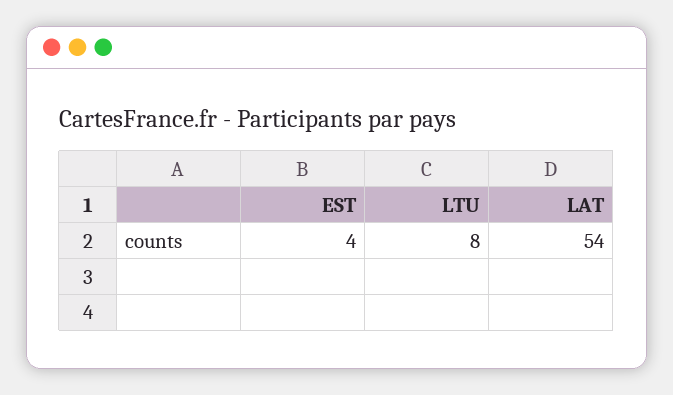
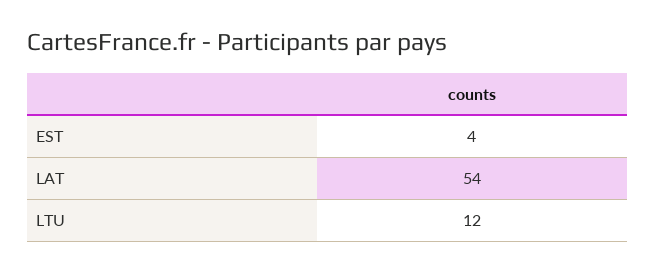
  {
    "EST": 4,
-   "LTU": 8,
+   "LTU": 12,
    "LAT": 54
  }

